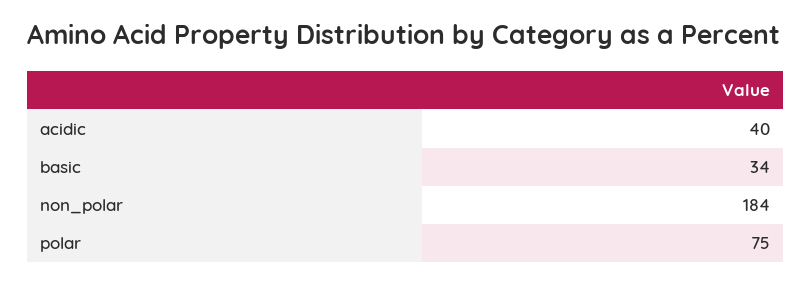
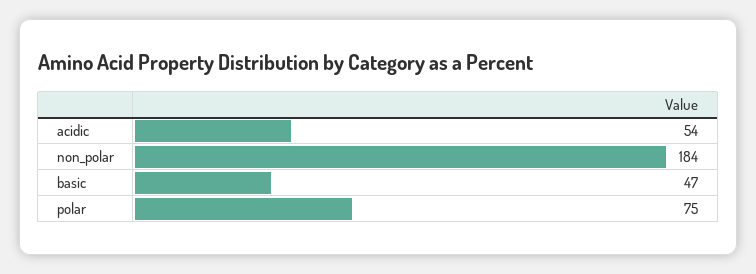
  {
-   "acidic": 40,
+   "acidic": 54,
-   "basic": 34,
+   "basic": 47,
    "non_polar": 184,
    "polar": 75
  }

